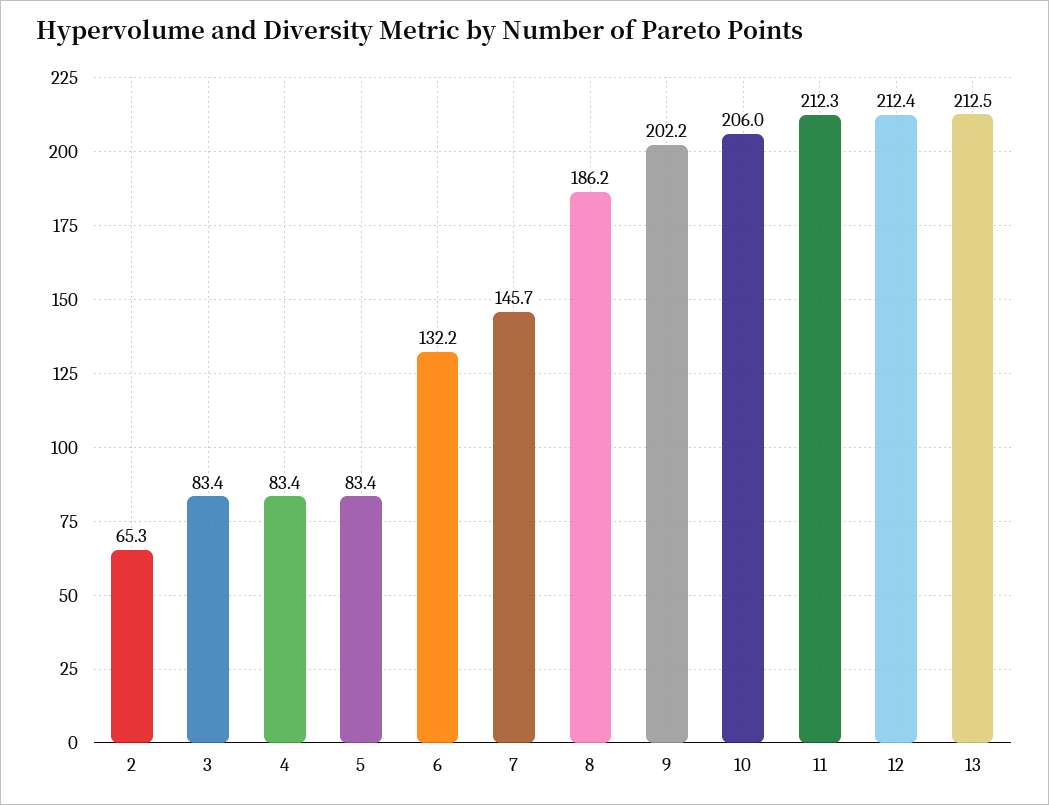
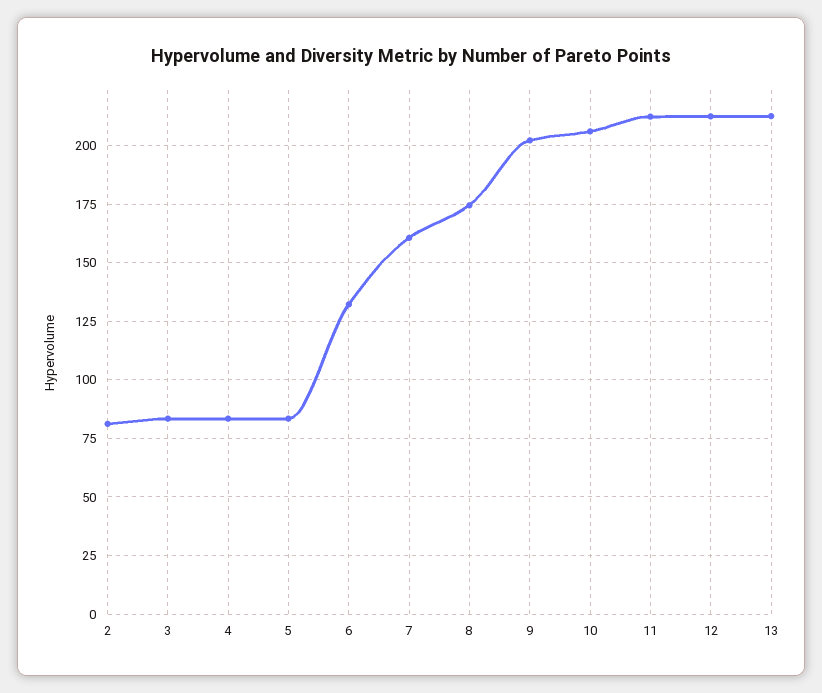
  {
-   "2": 65.3,
+   "2": 80,
    "3": 83.4,
    "4": 83.4,
    "5": 83.4,
    "6": 132.2,
-   "7": 145.7,
+   "7": 160,
-   "8": 186.2,
+   "8": 175,
    "9": 202.2,
    "10": 206,
    "11": 212.3,
    "12": 212.4,
    "13": 212.5
  }

